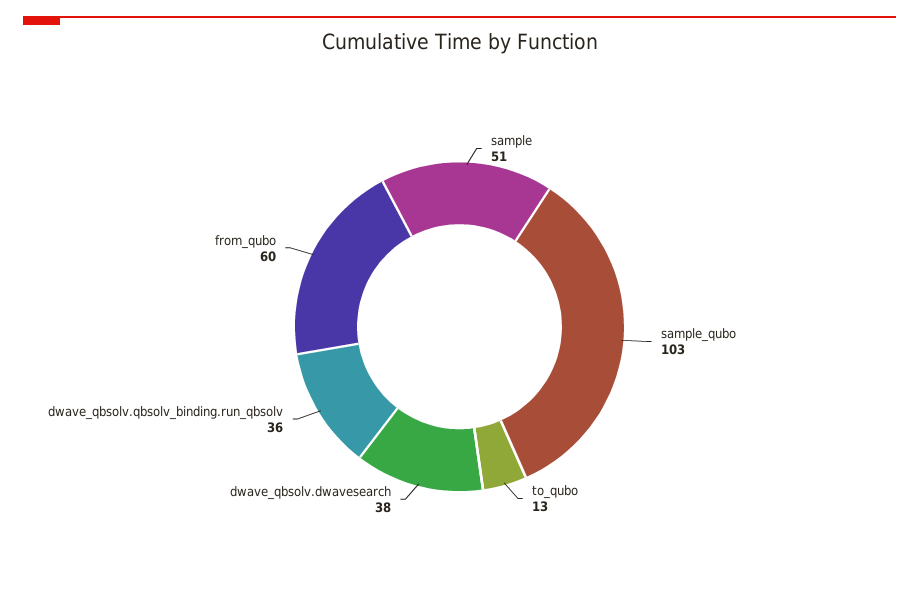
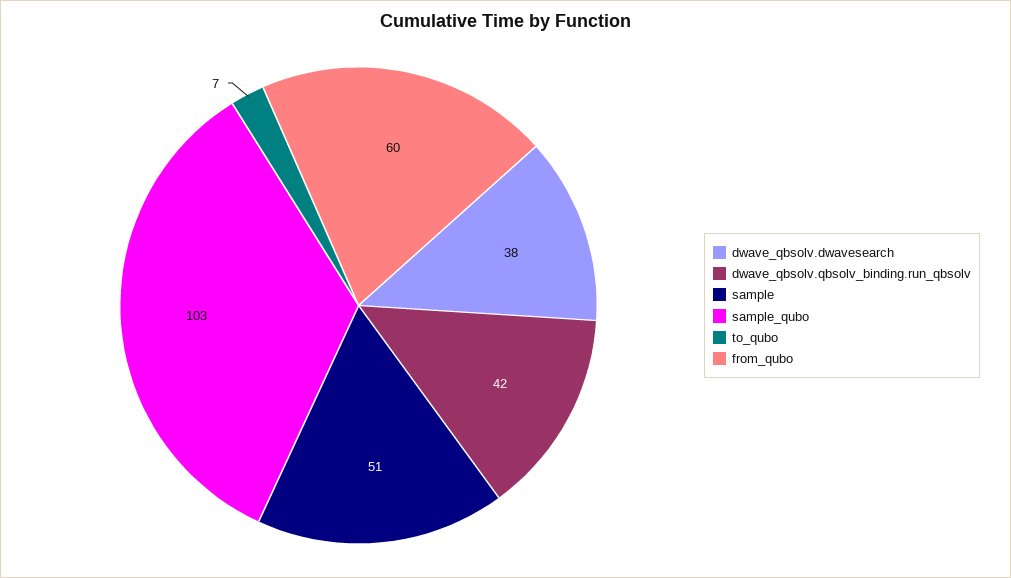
  {
    "sample": 51,
    "sample_qubo": 103,
-   "to_qubo": 13,
+   "to_qubo": 7,
    "dwave_qbsolv.dwavesearch": 38,
-   "dwave_qbsolv.qbsolv_binding.run_qbsolv": 36,
+   "dwave_qbsolv.qbsolv_binding.run_qbsolv": 42,
    "from_qubo": 60
  }

